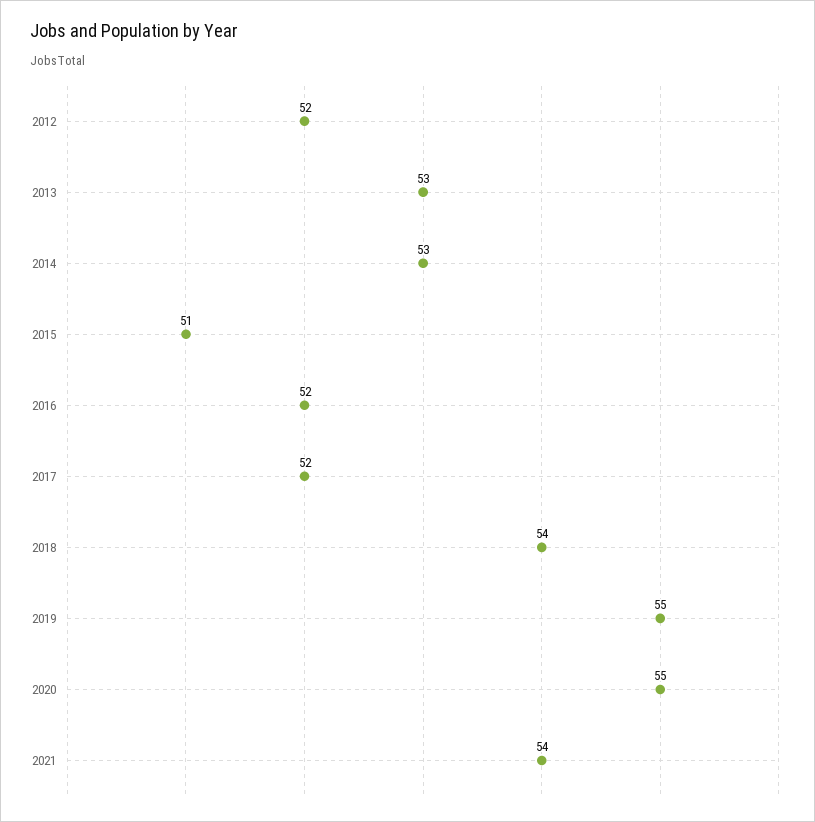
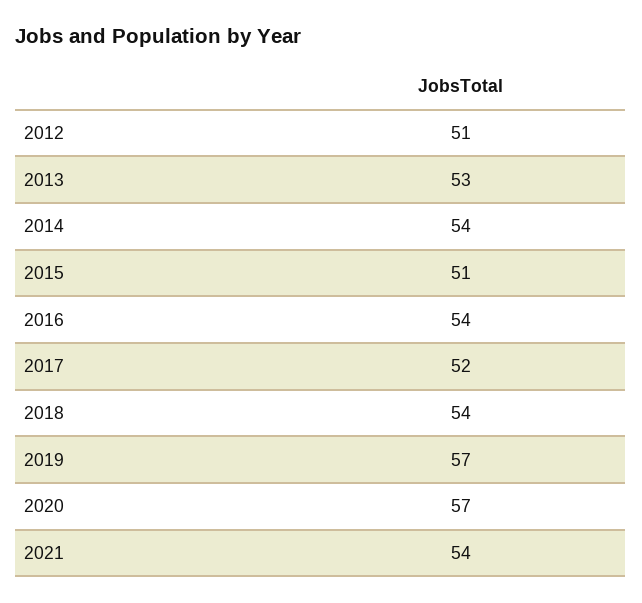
  {
-   "2012": 52,
+   "2012": 51,
    "2013": 53,
-   "2014": 53,
+   "2014": 54,
    "2015": 51,
-   "2016": 52,
+   "2016": 54,
    "2017": 52,
    "2018": 54,
-   "2019": 55,
+   "2019": 57,
-   "2020": 55,
+   "2020": 57,
    "2021": 54
  }

